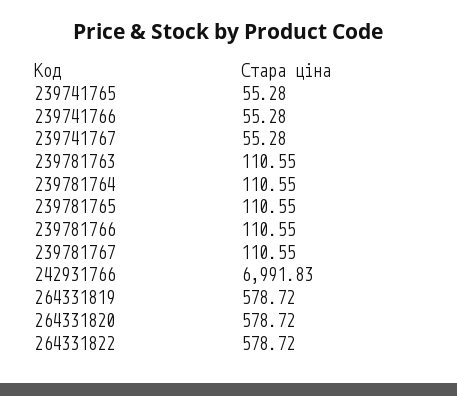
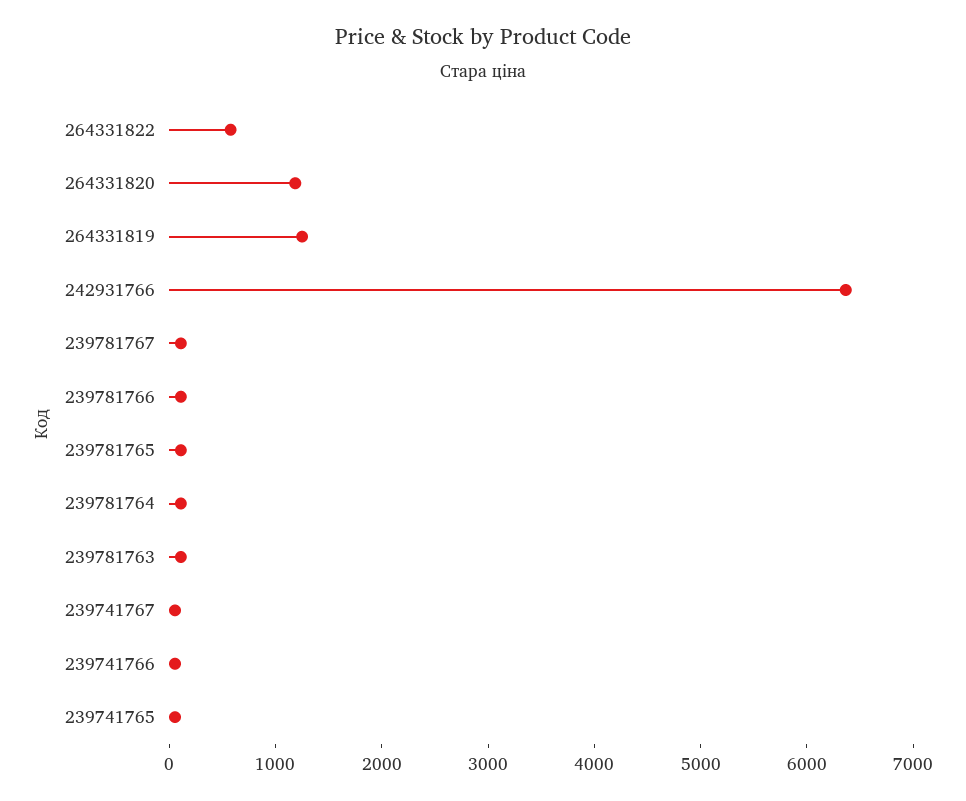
  {
    "239741765": 55.28,
    "239741766": 55.28,
    "239741767": 55.28,
    "239781763": 110.55,
    "239781764": 110.55,
    "239781765": 110.55,
    "239781766": 110.55,
    "239781767": 110.55,
-   "242931766": 6991.83,
+   "242931766": 6400,
-   "264331819": 578.72,
+   "264331819": 1200,
-   "264331820": 578.72,
+   "264331820": 1200,
    "264331822": 578.72
  }

